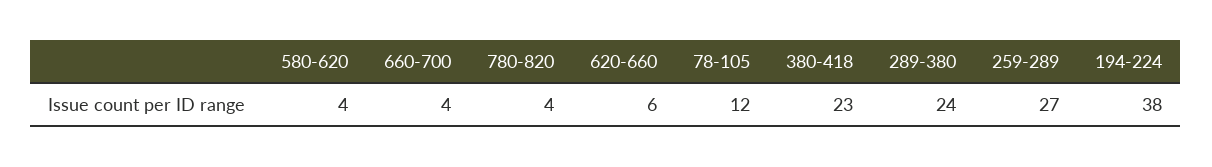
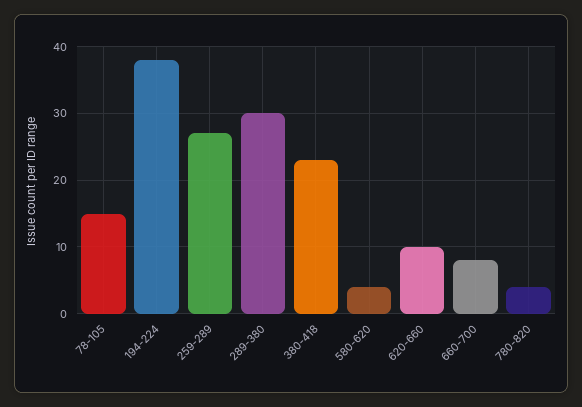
  {
    "580-620": 4,
-   "660-700": 4,
+   "660-700": 8,
    "780-820": 4,
-   "620-660": 6,
+   "620-660": 10,
-   "78-105": 12,
+   "78-105": 15,
    "380-418": 23,
-   "289-380": 24,
+   "289-380": 30,
    "259-289": 27,
    "194-224": 38
  }

